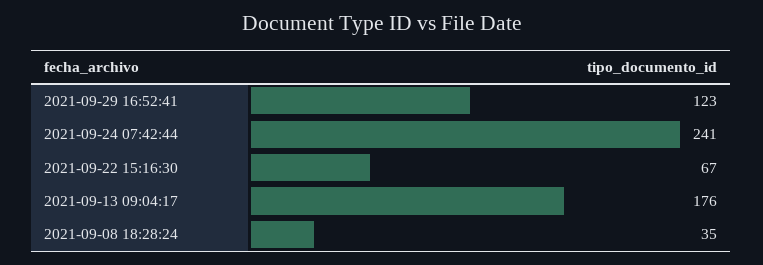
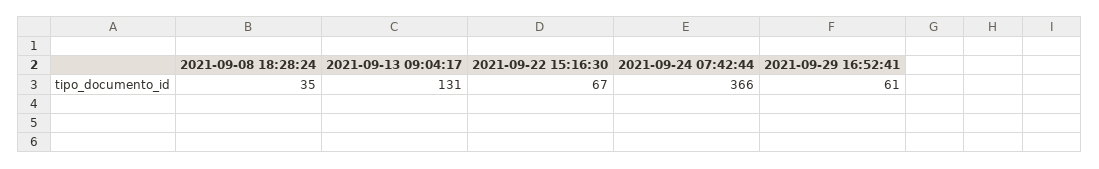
  {
-   "2021-09-29 16:52:41": 123,
+   "2021-09-29 16:52:41": 61,
-   "2021-09-24 07:42:44": 241,
+   "2021-09-24 07:42:44": 366,
    "2021-09-22 15:16:30": 67,
-   "2021-09-13 09:04:17": 176,
+   "2021-09-13 09:04:17": 131,
    "2021-09-08 18:28:24": 35
  }

